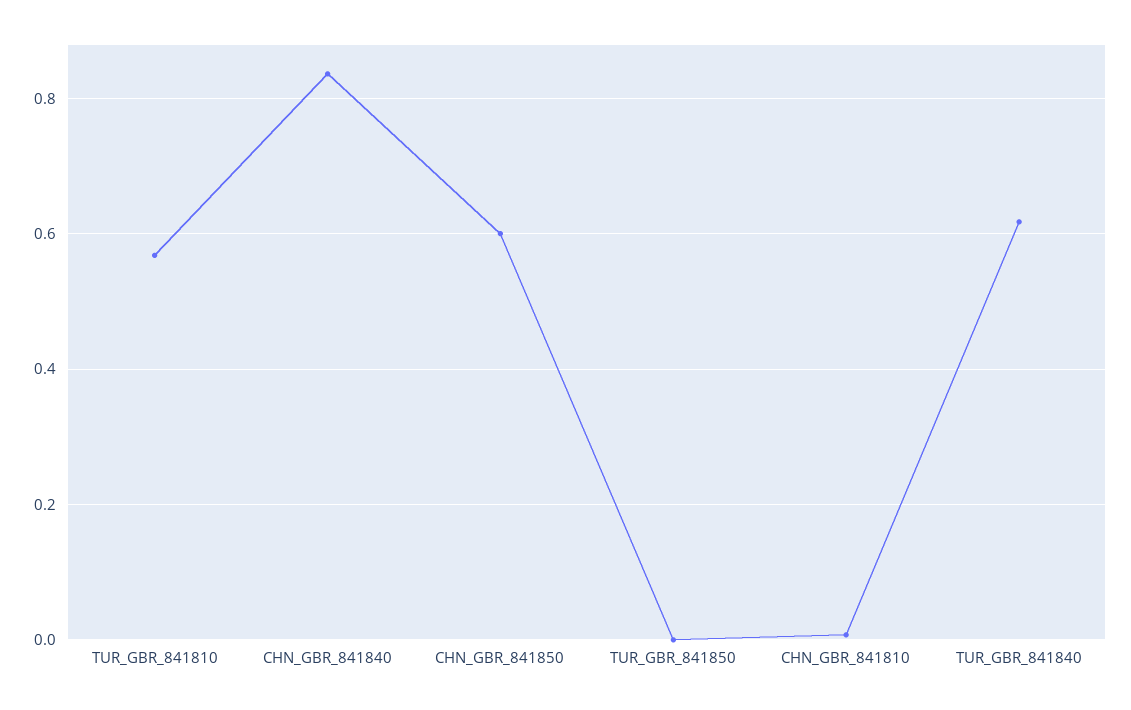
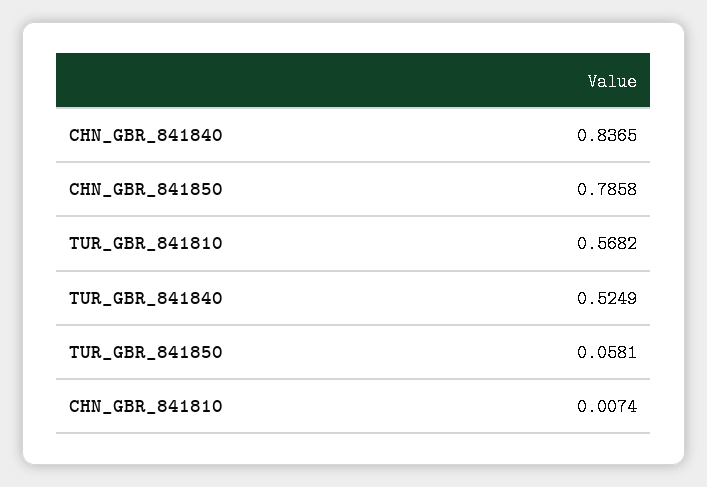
  {
    "TUR_GBR_841810": 0.5682,
    "CHN_GBR_841840": 0.8365,
-   "CHN_GBR_841850": 0.6,
+   "CHN_GBR_841850": 0.7858,
-   "TUR_GBR_841850": 0,
+   "TUR_GBR_841850": 0.0581,
    "CHN_GBR_841810": 0.0074,
-   "TUR_GBR_841840": 0.62
+   "TUR_GBR_841840": 0.5249
  }

